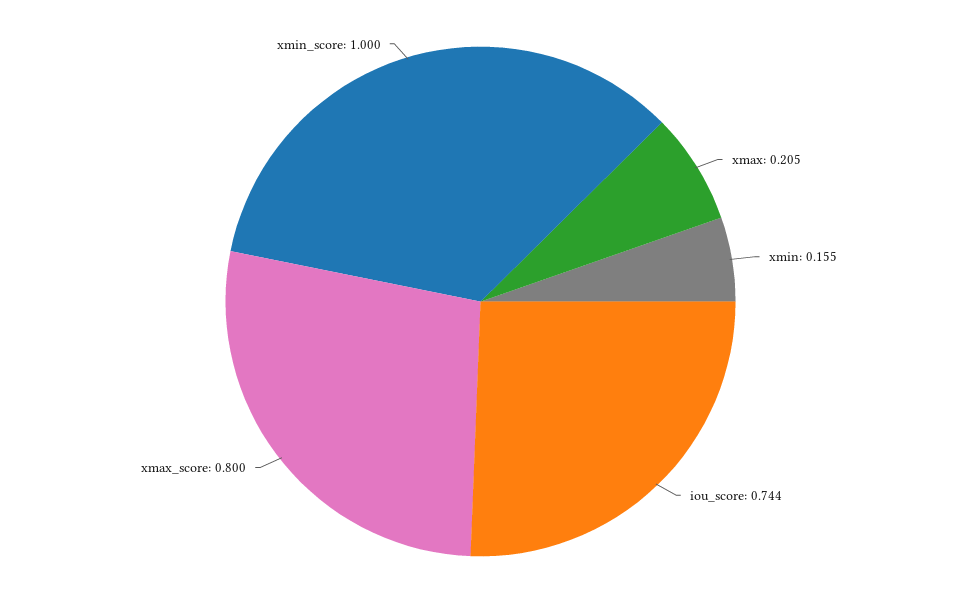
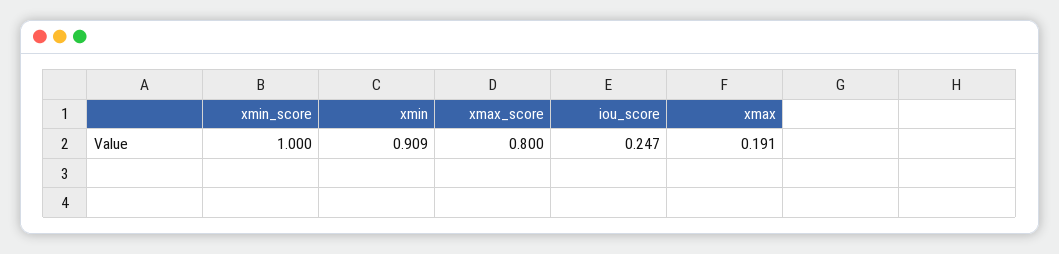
  {
-   "xmax": 0.205,
+   "xmax": 0.191,
-   "xmin": 0.155,
+   "xmin": 0.909,
-   "iou_score": 0.744,
+   "iou_score": 0.247,
    "xmax_score": 0.8,
    "xmin_score": 1
  }

